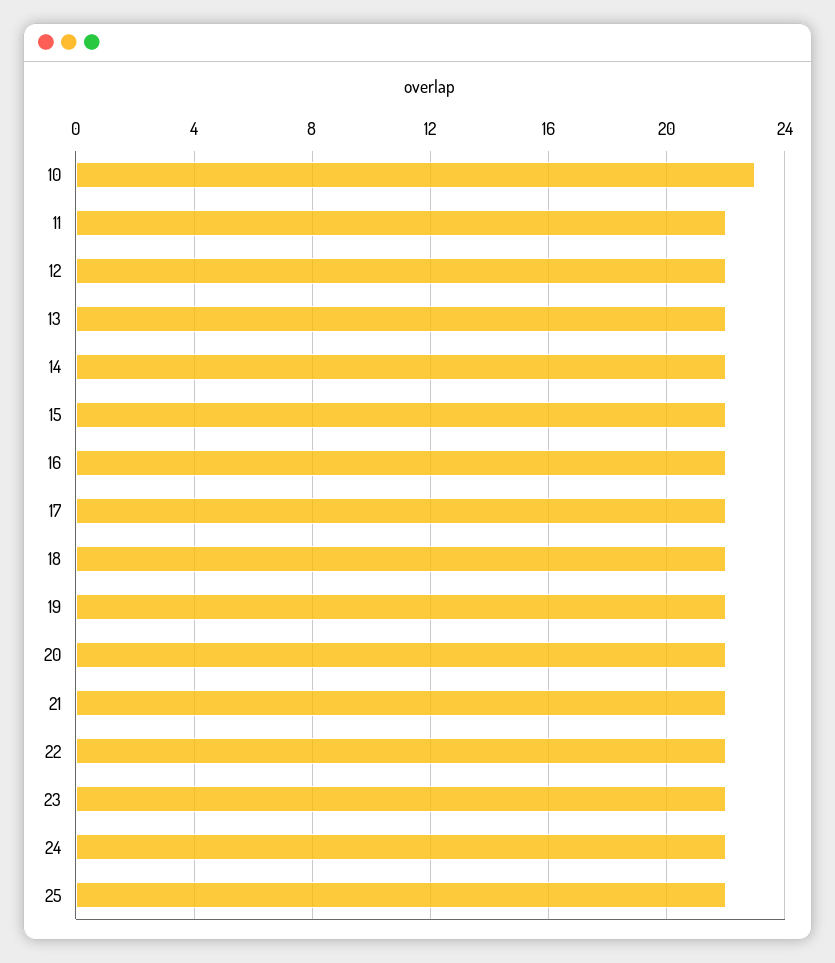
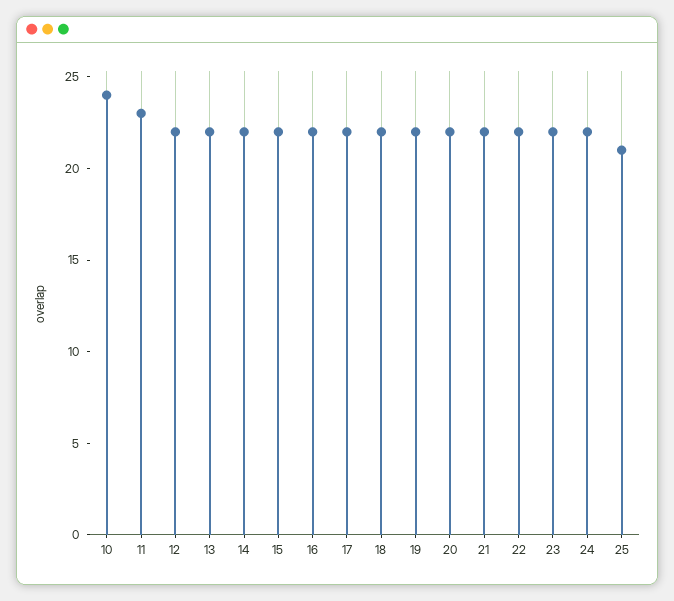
  {
-   "10": 23,
+   "10": 24,
-   "11": 22,
+   "11": 23,
    "12": 22,
    "13": 22,
    "14": 22,
    "15": 22,
    "16": 22,
    "17": 22,
    "18": 22,
    "19": 22,
    "20": 22,
    "21": 22,
    "22": 22,
    "23": 22,
    "24": 22,
-   "25": 22
+   "25": 21
  }

